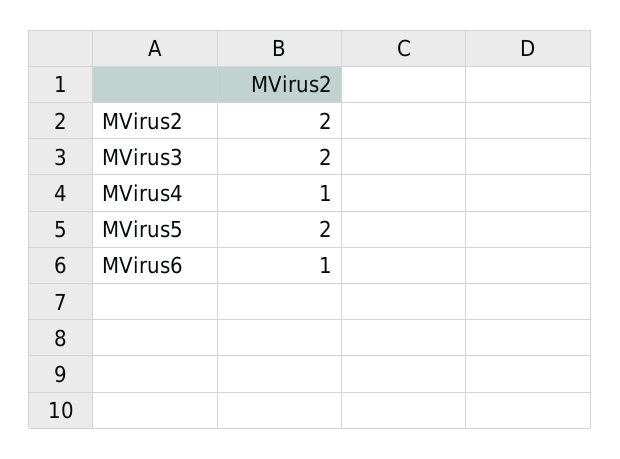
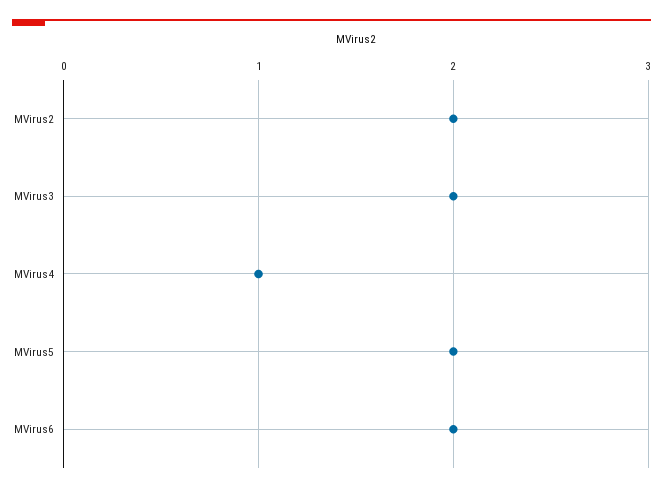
  {
    "MVirus2": 2,
    "MVirus3": 2,
    "MVirus4": 1,
    "MVirus5": 2,
-   "MVirus6": 1
+   "MVirus6": 2
  }

